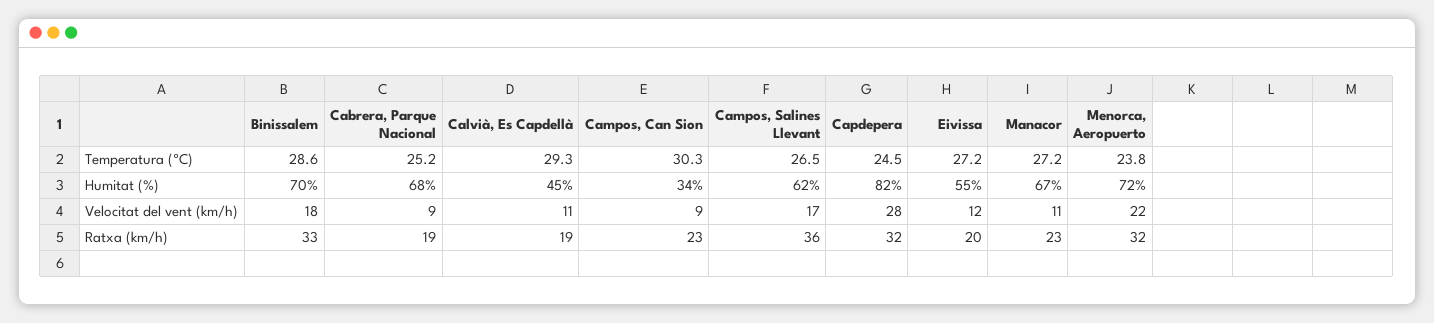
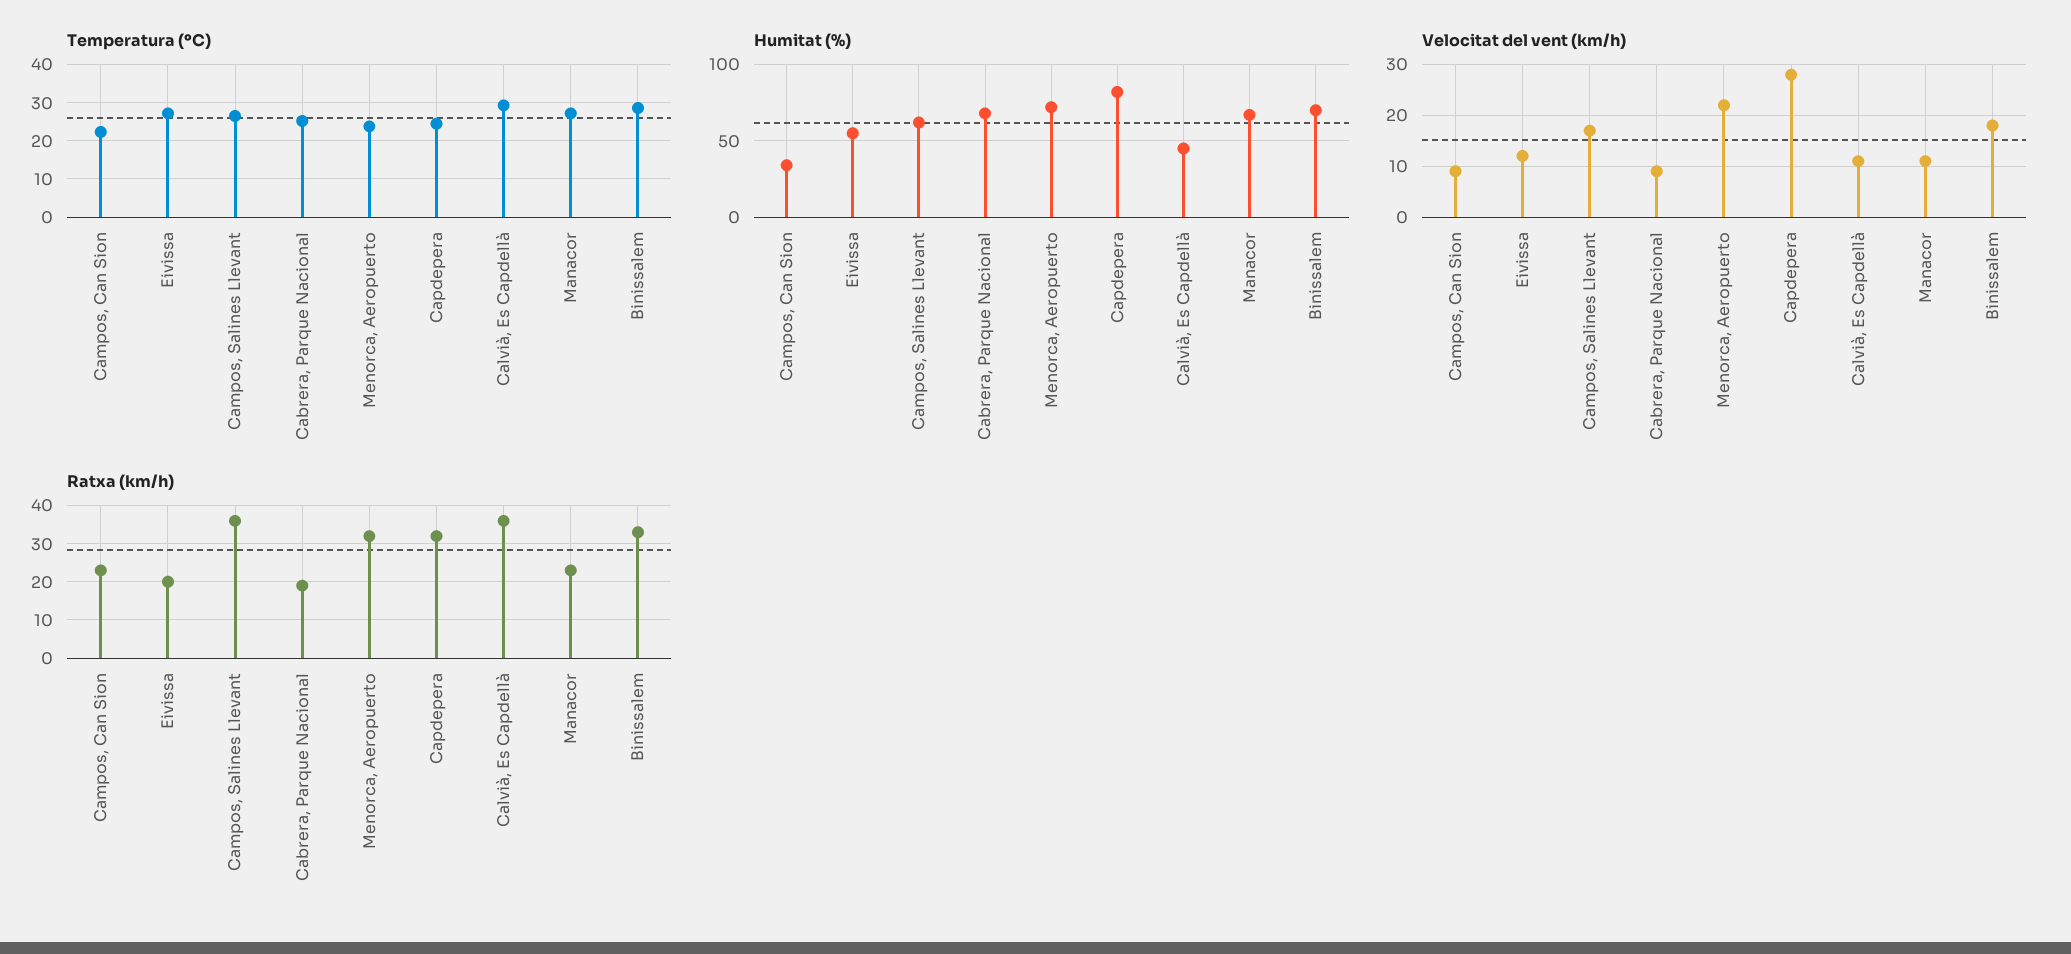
  {
    "Temperatura (ºC)": {
      "Binissalem": 28.6,
      "Cabrera, Parque Nacional": 25.2,
      "Calvià, Es Capdellà": 29.3,
-     "Campos, Can Sion": 30.3,
+     "Campos, Can Sion": 22,
      "Campos, Salines Llevant": 26.5,
      "Capdepera": 24.5,
      "Eivissa": 27.2,
      "Manacor": 27.2,
      "Menorca, Aeropuerto": 23.8
    },
    "Humitat (%)": {
      "Binissalem": 70,
      "Cabrera, Parque Nacional": 68,
      "Calvià, Es Capdellà": 45,
      "Campos, Can Sion": 34,
      "Campos, Salines Llevant": 62,
      "Capdepera": 82,
      "Eivissa": 55,
      "Manacor": 67,
      "Menorca, Aeropuerto": 72
    },
    "Velocitat del vent (km/h)": {
      "Binissalem": 18,
      "Cabrera, Parque Nacional": 9,
      "Calvià, Es Capdellà": 11,
      "Campos, Can Sion": 9,
      "Campos, Salines Llevant": 17,
      "Capdepera": 28,
      "Eivissa": 12,
      "Manacor": 11,
      "Menorca, Aeropuerto": 22
    },
    "Ratxa (km/h)": {
      "Binissalem": 33,
      "Cabrera, Parque Nacional": 19,
-     "Calvià, Es Capdellà": 19,
+     "Calvià, Es Capdellà": 35,
      "Campos, Can Sion": 23,
      "Campos, Salines Llevant": 36,
      "Capdepera": 32,
      "Eivissa": 20,
      "Manacor": 23,
      "Menorca, Aeropuerto": 32
    }
  }

